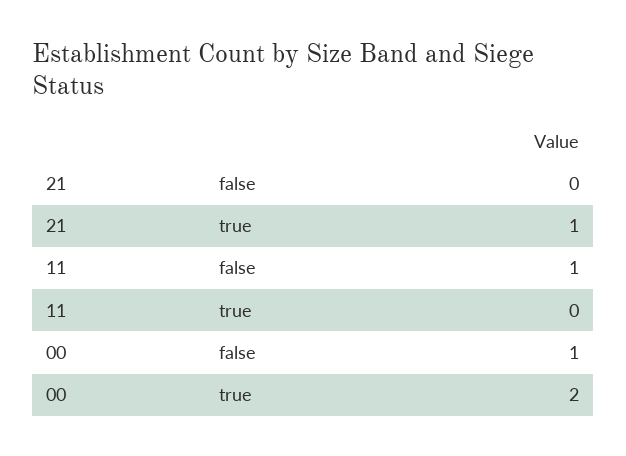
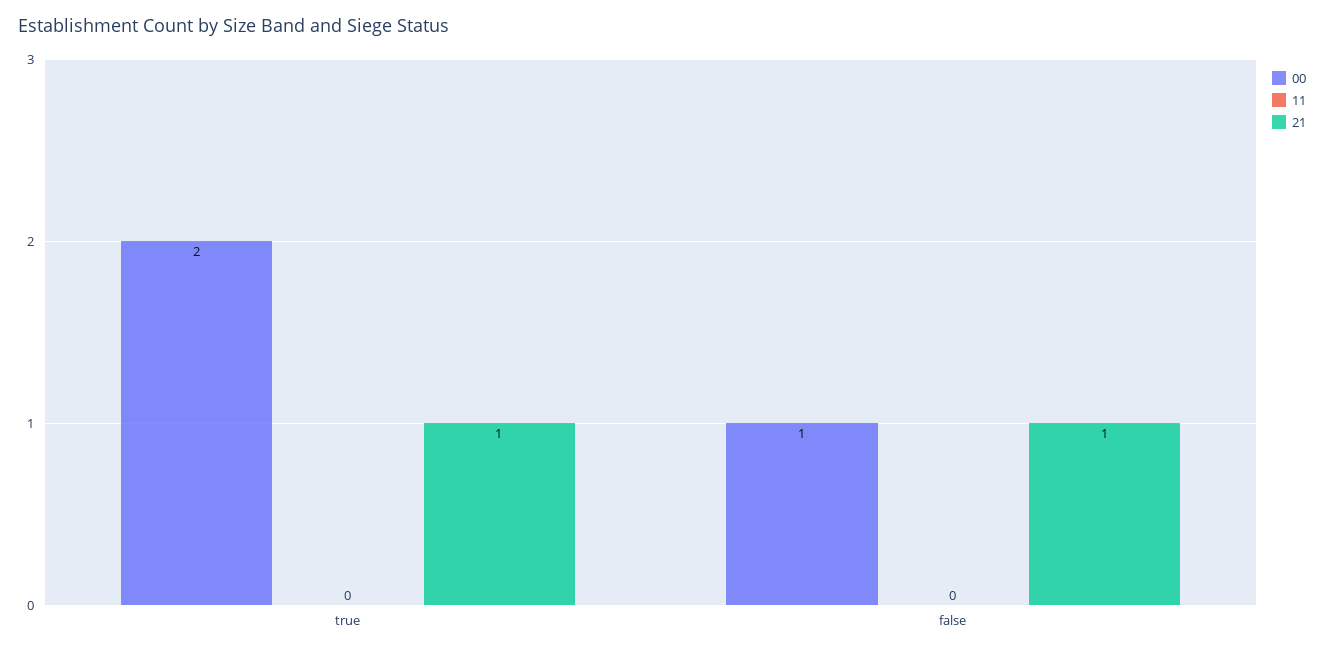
  {
    "21": {
-     "false": 0,
+     "false": 1,
      "true": 1
    },
    "11": {
-     "false": 1,
+     "false": 0,
      "true": 0
    },
    "00": {
      "false": 1,
      "true": 2
    }
  }

